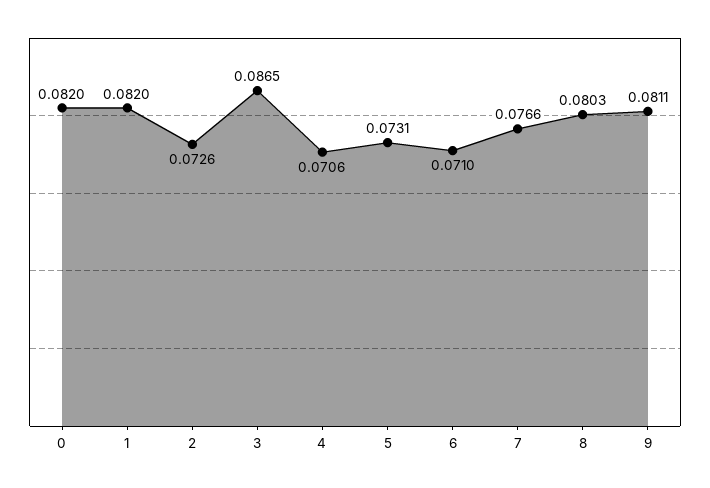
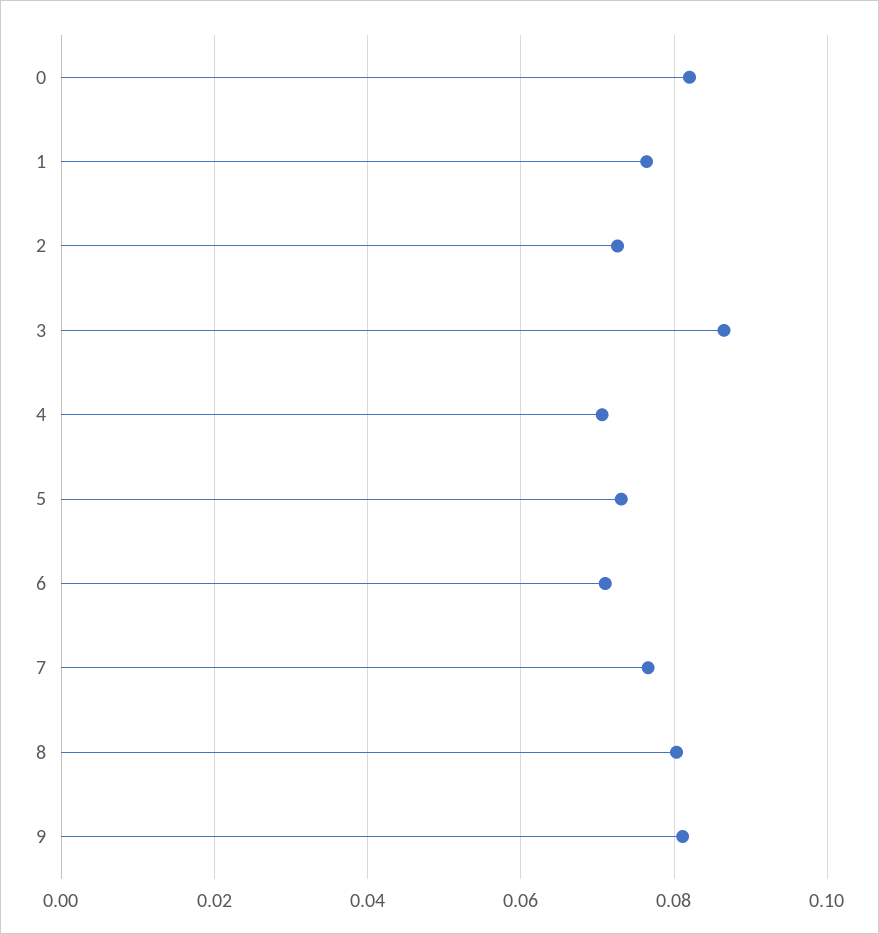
  {
    "0": 0.082,
-   "1": 0.082,
+   "1": 0.076,
    "2": 0.0726,
    "3": 0.0865,
    "4": 0.0706,
    "5": 0.0731,
    "6": 0.071,
    "7": 0.0766,
    "8": 0.0803,
    "9": 0.0811
  }

